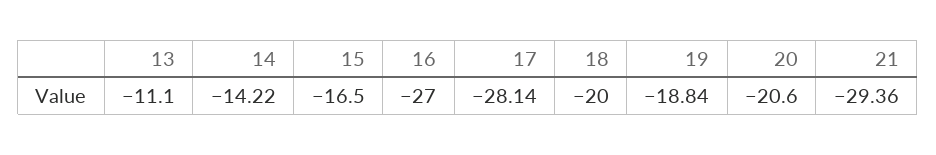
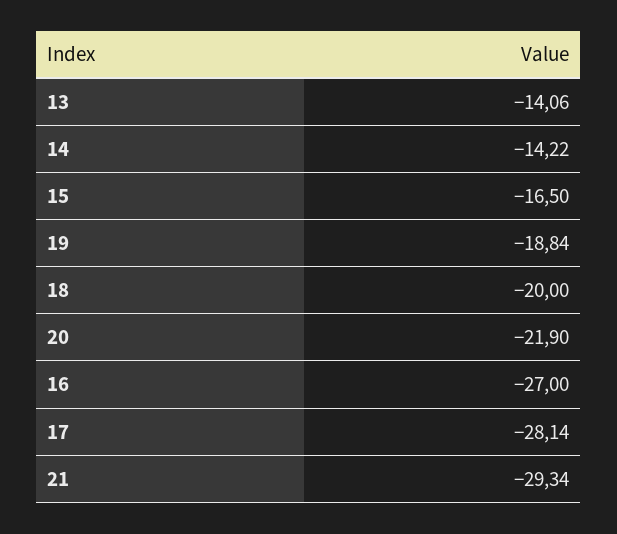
  {
-   "13": -11.1,
+   "13": -14.06,
    "14": -14.22,
    "15": -16.5,
    "16": -27,
    "17": -28.14,
    "18": -20,
    "19": -18.84,
-   "20": -20.6,
+   "20": -21.9,
-   "21": -29.36
+   "21": -29.34
  }

